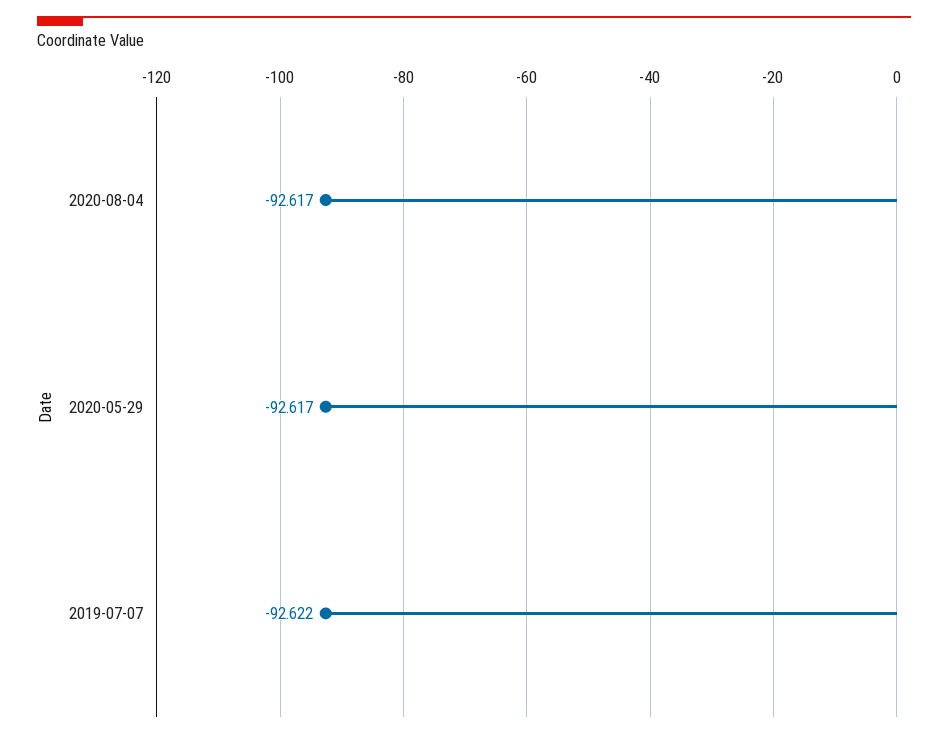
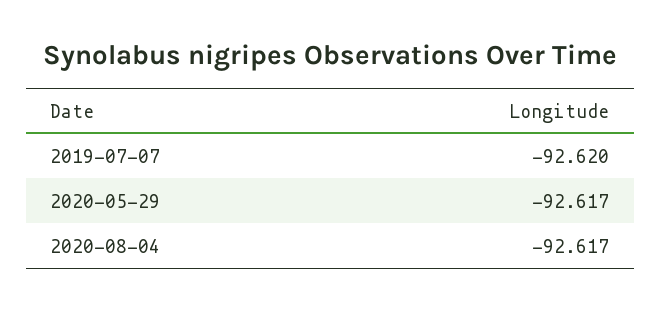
  {
    "2020-08-04": -92.617,
    "2020-05-29": -92.617,
-   "2019-07-07": -92.622
+   "2019-07-07": -92.62
  }

